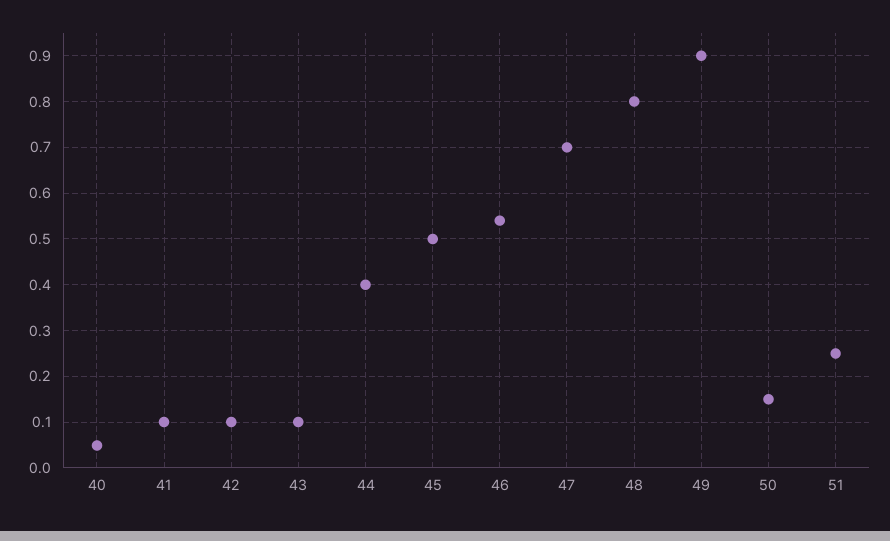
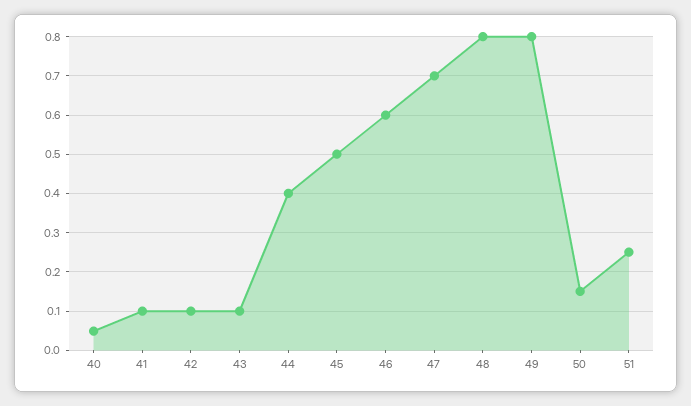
  {
    "40": 0.04,
    "41": 0.1,
    "42": 0.1,
    "43": 0.1,
    "44": 0.4,
    "45": 0.5,
-   "46": 0.54,
+   "46": 0.6,
    "47": 0.7,
    "48": 0.8,
-   "49": 0.9,
+   "49": 0.8,
    "50": 0.16,
    "51": 0.26
  }

